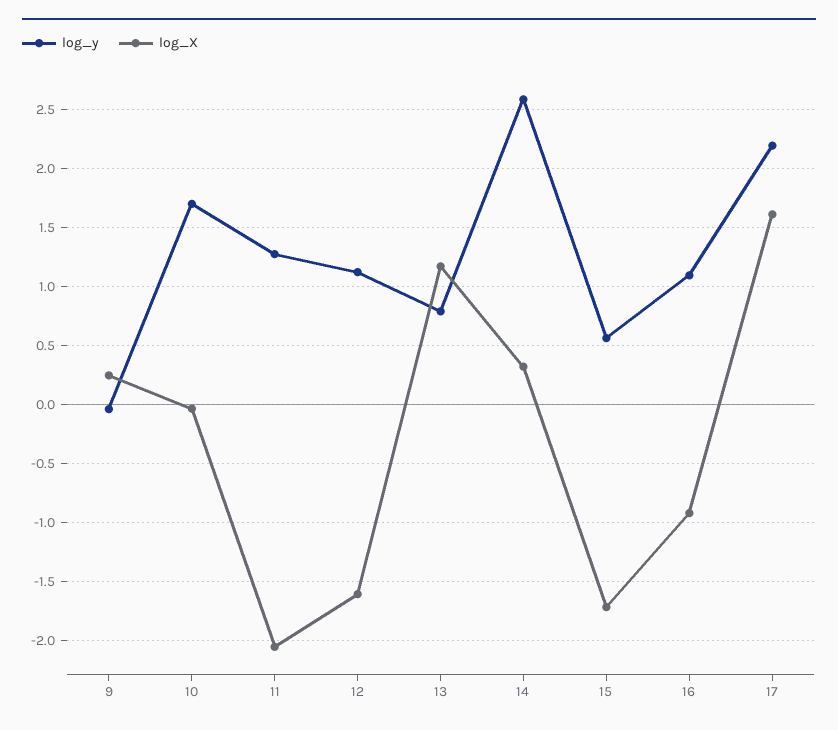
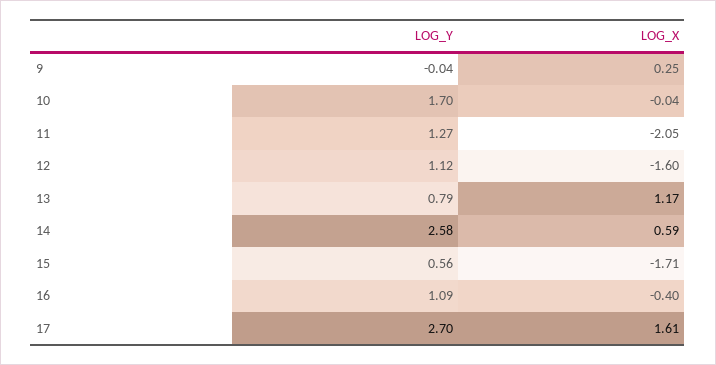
  {
    "log_y": {
      "9": -0.04,
      "10": 1.7,
      "11": 1.27,
      "12": 1.12,
      "13": 0.79,
      "14": 2.58,
      "15": 0.56,
      "16": 1.09,
-     "17": 2.2
+     "17": 2.7
    },
    "log_X": {
      "9": 0.25,
      "10": -0.04,
      "11": -2.05,
      "12": -1.6,
      "13": 1.17,
-     "14": 0.3,
+     "14": 0.59,
      "15": -1.71,
-     "16": -0.9,
+     "16": -0.4,
      "17": 1.61
    }
  }

